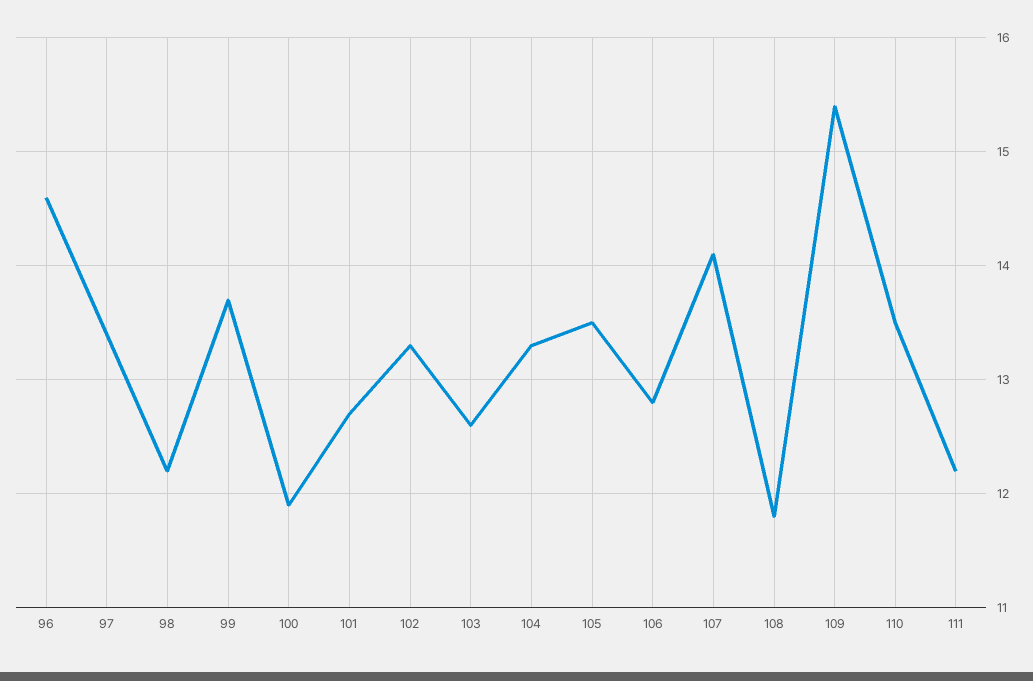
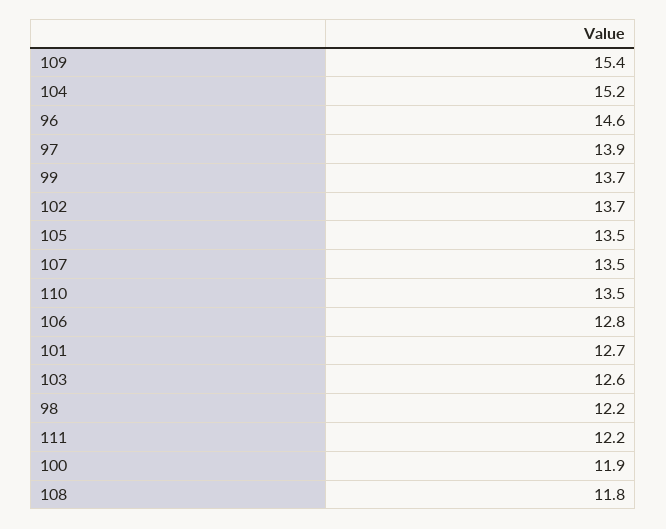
  {
    "96": 14.6,
-   "97": 13.4,
+   "97": 13.9,
    "98": 12.2,
    "99": 13.7,
    "100": 11.9,
    "101": 12.7,
-   "102": 13.3,
+   "102": 13.7,
    "103": 12.6,
-   "104": 13.3,
+   "104": 15.2,
    "105": 13.5,
    "106": 12.8,
-   "107": 14.1,
+   "107": 13.5,
    "108": 11.8,
    "109": 15.4,
    "110": 13.5,
    "111": 12.2
  }

